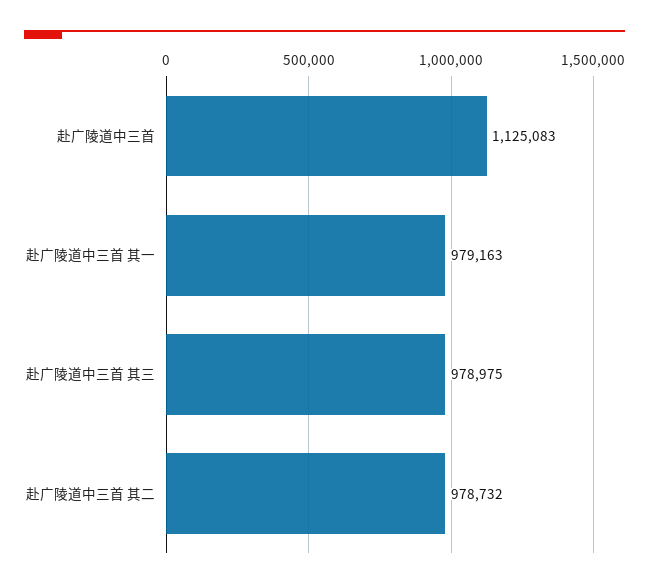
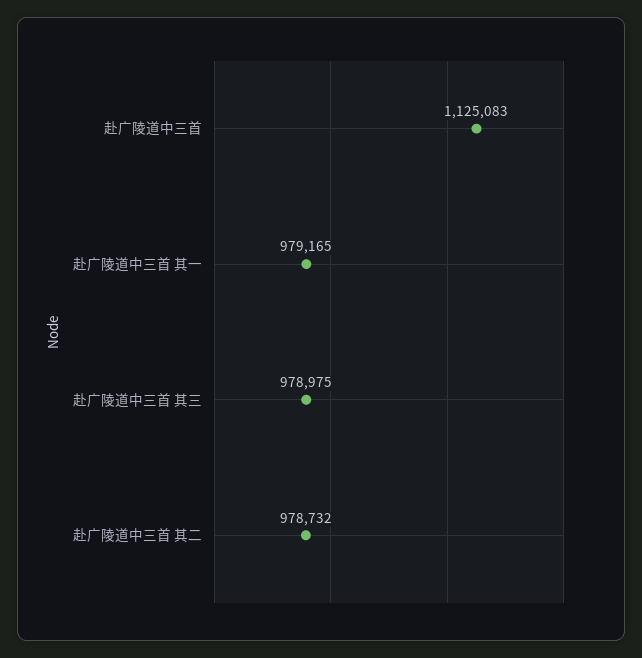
  {
    "赴广陵道中三首": 1125083,
-   "赴广陵道中三首 其一": 979163,
+   "赴广陵道中三首 其一": 979165,
    "赴广陵道中三首 其三": 978975,
    "赴广陵道中三首 其二": 978732
  }

